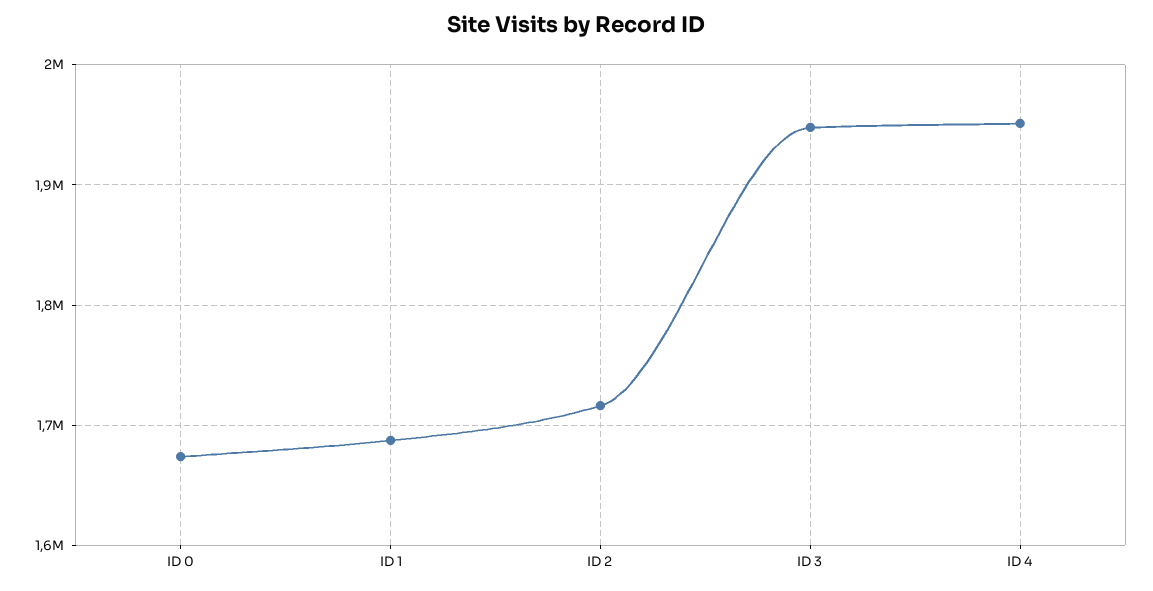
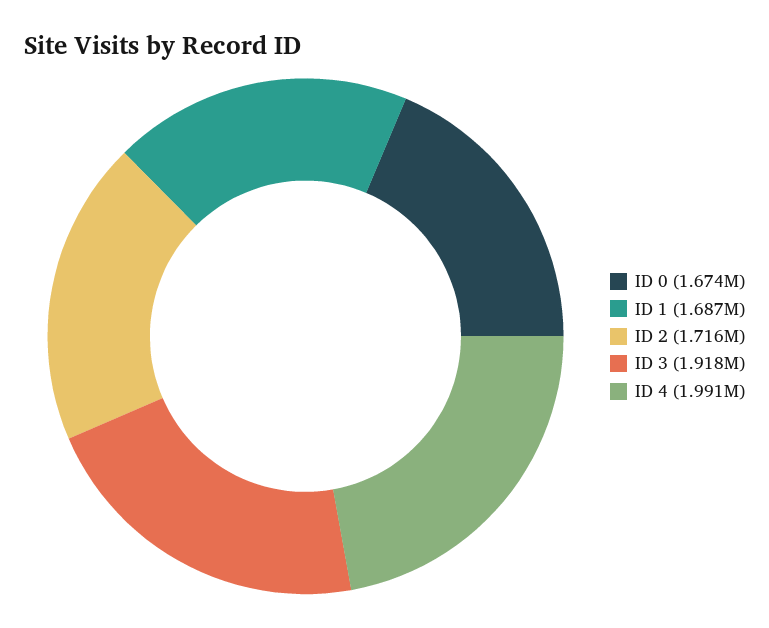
  {
    "ID 0": 1674000,
    "ID 1": 1687000,
    "ID 2": 1716000,
-   "ID 3": 1950000,
+   "ID 3": 1918000,
-   "ID 4": 1950000
+   "ID 4": 1991000
  }

